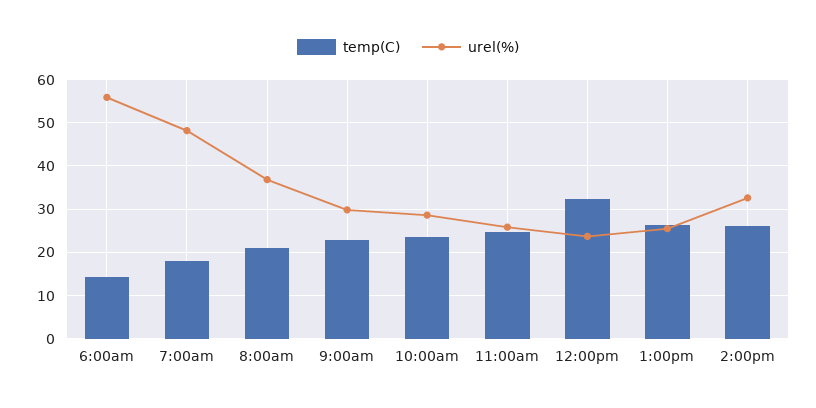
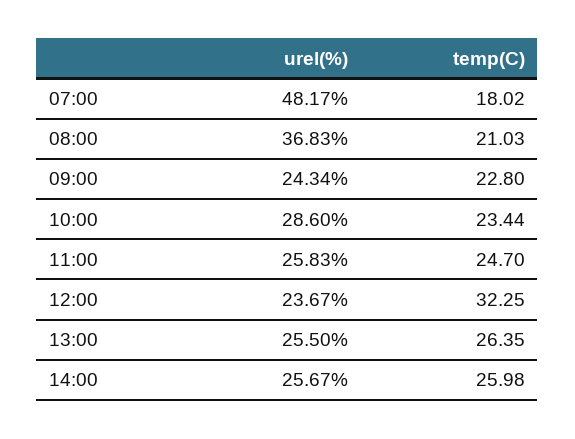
  {
    "temp(C)": {
-     "6:00am": 14,
      "7:00am": 18.02,
      "8:00am": 21.03,
      "9:00am": 22.8,
      "10:00am": 23.44,
      "11:00am": 24.7,
      "12:00pm": 32.25,
      "1:00pm": 26.35,
      "2:00pm": 25.98
    },
    "urel(%)": {
-     "6:00am": 56,
      "7:00am": 48.17,
      "8:00am": 36.83,
-     "9:00am": 30,
+     "9:00am": 24.34,
      "10:00am": 28.6,
      "11:00am": 25.83,
      "12:00pm": 23.67,
      "1:00pm": 25.5,
-     "2:00pm": 32
+     "2:00pm": 25.67
    }
  }

